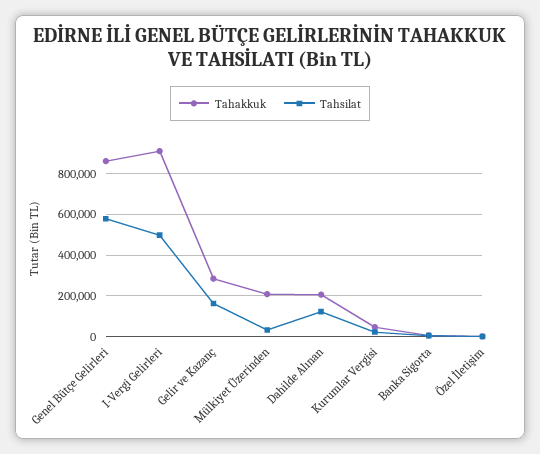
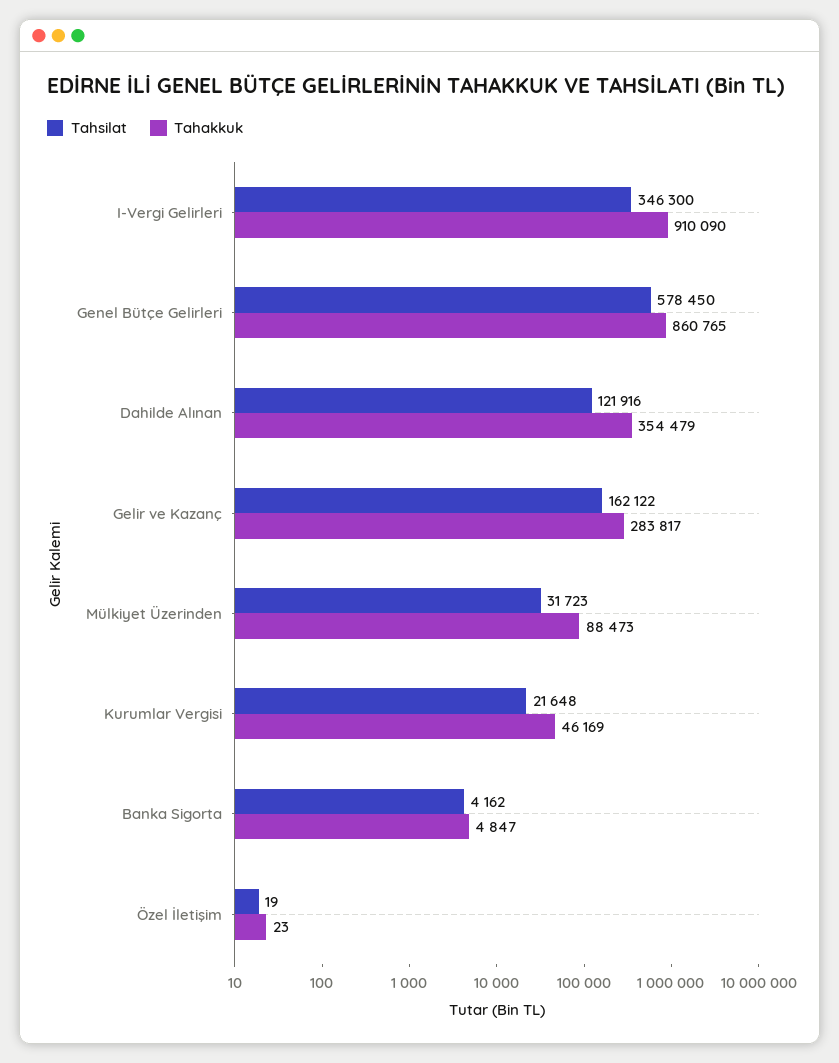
  {
    "Tahakkuk": {
      "Genel Bütçe Gelirleri": 860765,
      "I-Vergi Gelirleri": 910090,
      "Gelir ve Kazanç": 283817,
-     "Mülkiyet Üzerinden": 200000,
+     "Mülkiyet Üzerinden": 88473,
-     "Dahilde Alınan": 200000,
+     "Dahilde Alınan": 354479,
      "Kurumlar Vergisi": 46169,
      "Banka Sigorta": 4847,
      "Özel İletişim": 23
    },
    "Tahsilat": {
      "Genel Bütçe Gelirleri": 578450,
-     "I-Vergi Gelirleri": 500000,
+     "I-Vergi Gelirleri": 346300,
      "Gelir ve Kazanç": 162122,
      "Mülkiyet Üzerinden": 31723,
      "Dahilde Alınan": 121916,
      "Kurumlar Vergisi": 21648,
      "Banka Sigorta": 4162,
      "Özel İletişim": 19
    }
  }

